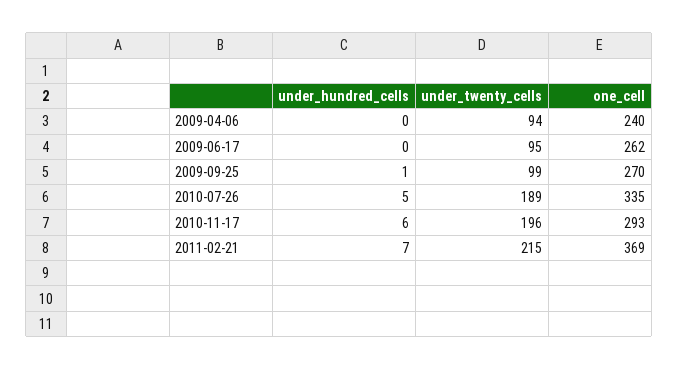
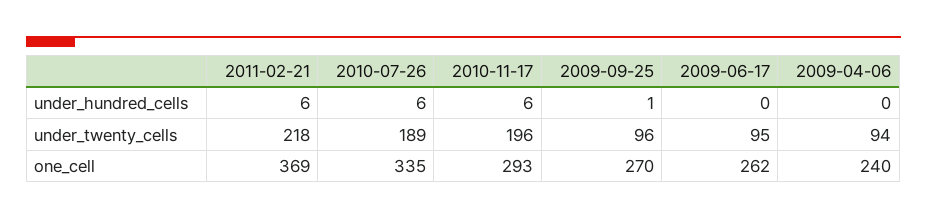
  {
    "under_hundred_cells": {
      "2009-04-06": 0,
      "2009-06-17": 0,
      "2009-09-25": 1,
-     "2010-07-26": 5,
+     "2010-07-26": 6,
      "2010-11-17": 6,
-     "2011-02-21": 7
+     "2011-02-21": 6
    },
    "under_twenty_cells": {
      "2009-04-06": 94,
      "2009-06-17": 95,
-     "2009-09-25": 99,
+     "2009-09-25": 96,
      "2010-07-26": 189,
      "2010-11-17": 196,
-     "2011-02-21": 215
+     "2011-02-21": 218
    },
    "one_cell": {
      "2009-04-06": 240,
      "2009-06-17": 262,
      "2009-09-25": 270,
      "2010-07-26": 335,
      "2010-11-17": 293,
      "2011-02-21": 369
    }
  }

